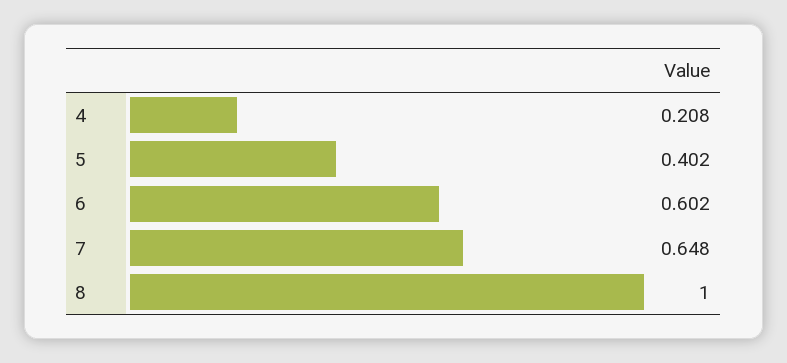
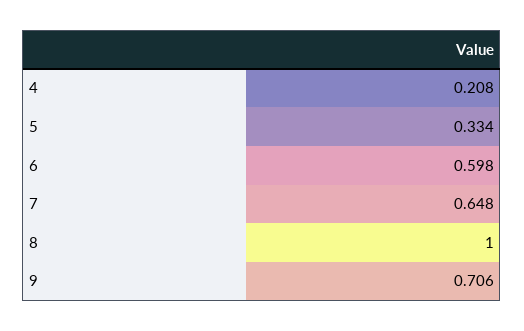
  {
    "4": 0.208,
-   "5": 0.402,
+   "5": 0.334,
-   "6": 0.602,
+   "6": 0.598,
    "7": 0.648,
-   "8": 1
+   "8": 1,
+   "9": 0.706
  }

